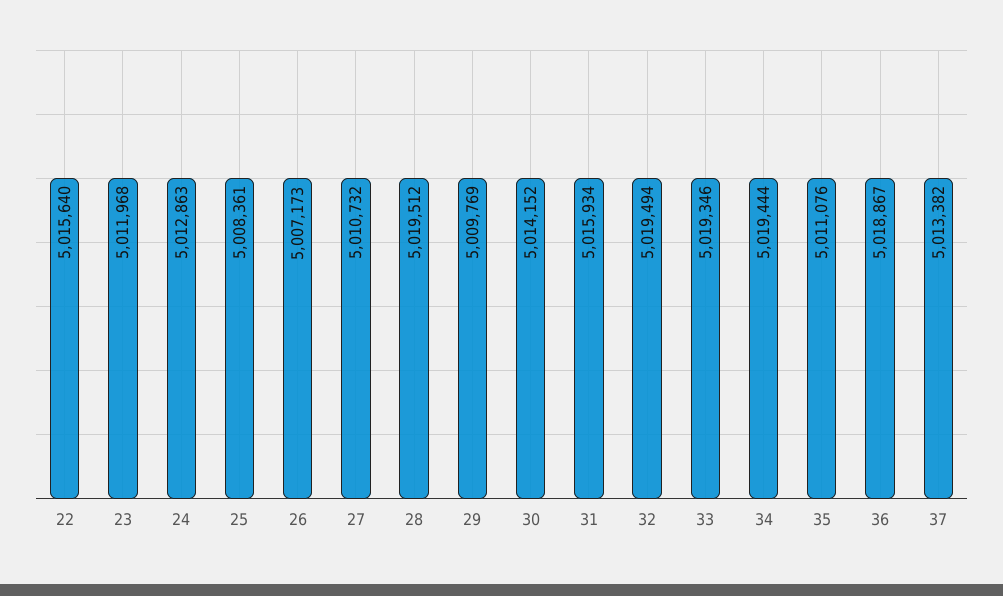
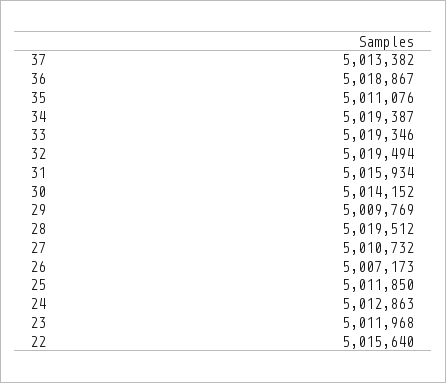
  {
    "22": 5015640,
    "23": 5011968,
    "24": 5012863,
-   "25": 5008361,
+   "25": 5011850,
    "26": 5007173,
    "27": 5010732,
    "28": 5019512,
    "29": 5009769,
    "30": 5014152,
    "31": 5015934,
    "32": 5019494,
    "33": 5019346,
-   "34": 5019444,
+   "34": 5019387,
    "35": 5011076,
    "36": 5018867,
    "37": 5013382
  }

